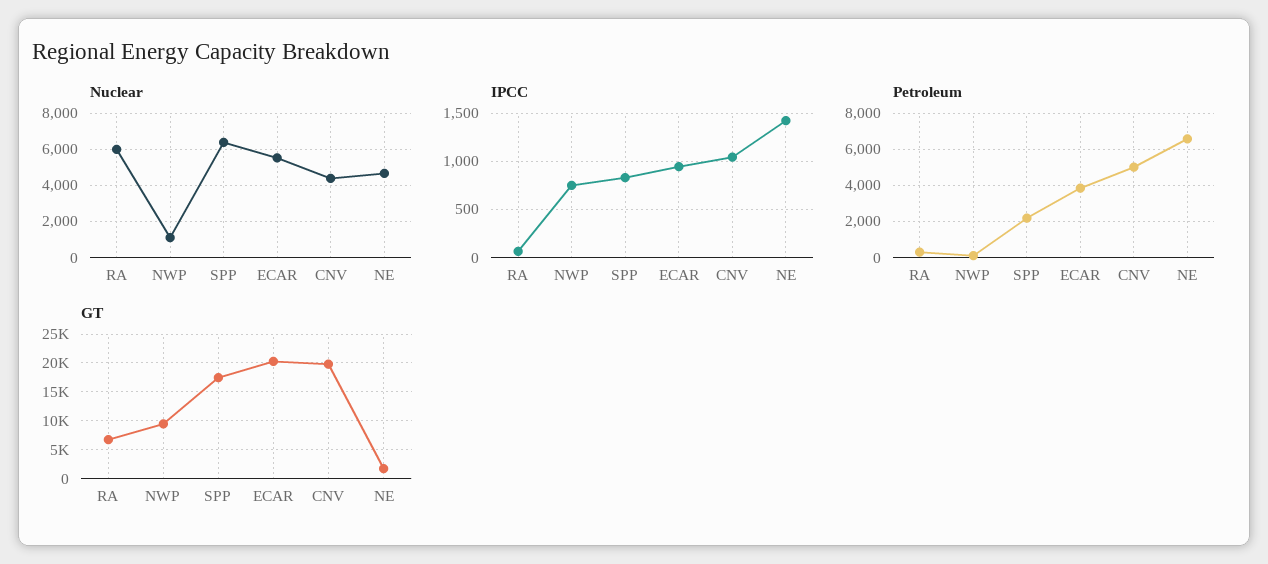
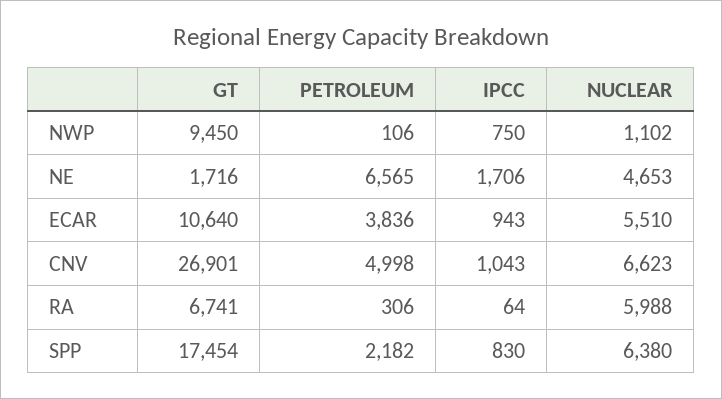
  {
    "Nuclear": {
      "RA": 5988,
      "NWP": 1102,
      "SPP": 6380,
      "ECAR": 5510,
-     "CNV": 4500,
+     "CNV": 6623,
      "NE": 4653
    },
    "IPCC": {
      "RA": 64,
      "NWP": 750,
      "SPP": 830,
      "ECAR": 943,
      "CNV": 1043,
-     "NE": 1400
+     "NE": 1706
    },
    "Petroleum": {
      "RA": 306,
      "NWP": 106,
      "SPP": 2182,
      "ECAR": 3836,
      "CNV": 4998,
      "NE": 6565
    },
    "GT": {
      "RA": 6741,
      "NWP": 9450,
      "SPP": 17454,
-     "ECAR": 20000,
+     "ECAR": 10640,
-     "CNV": 20000,
+     "CNV": 26901,
      "NE": 1716
    }
  }

